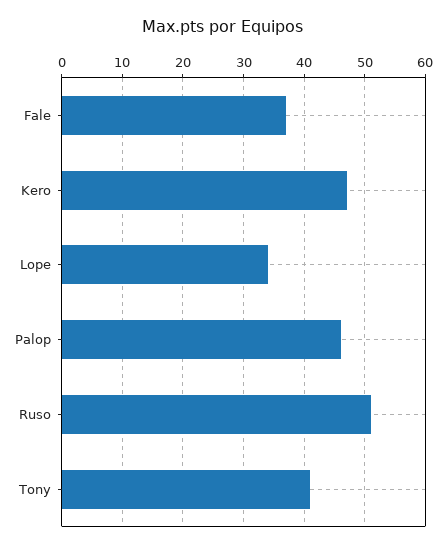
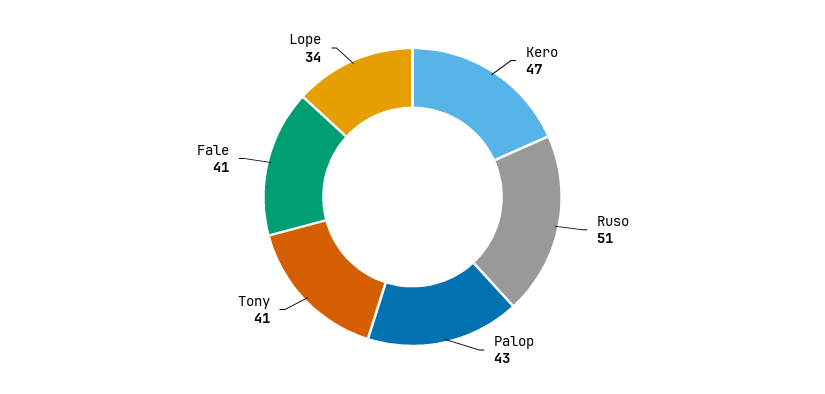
  {
-   "Fale": 37,
+   "Fale": 41,
    "Kero": 47,
    "Lope": 34,
-   "Palop": 46,
+   "Palop": 43,
    "Ruso": 51,
    "Tony": 41
  }

